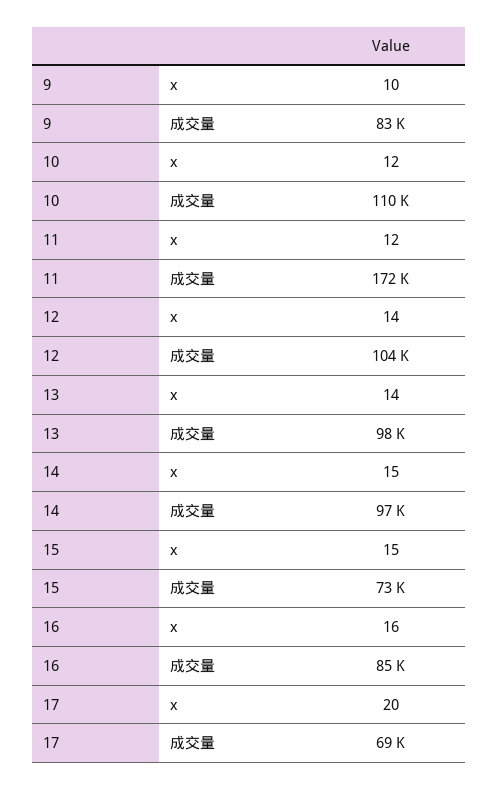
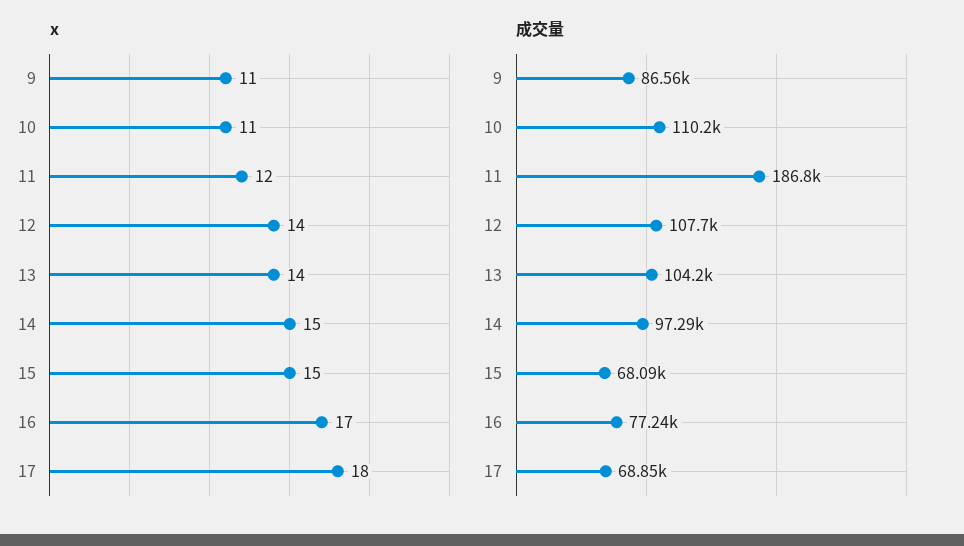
  {
    "x": {
-     "9": 10,
+     "9": 11,
-     "10": 12,
+     "10": 11,
      "11": 12,
      "12": 14,
      "13": 14,
      "14": 15,
      "15": 15,
-     "16": 16,
+     "16": 17,
-     "17": 20
+     "17": 18
    },
    "成交量": {
-     "9": 83000,
+     "9": 86560,
      "10": 110200,
-     "11": 172000,
+     "11": 186800,
-     "12": 104000,
+     "12": 107700,
-     "13": 98000,
+     "13": 104200,
      "14": 97290,
-     "15": 73000,
+     "15": 68090,
-     "16": 85000,
+     "16": 77240,
      "17": 68850
    }
  }

